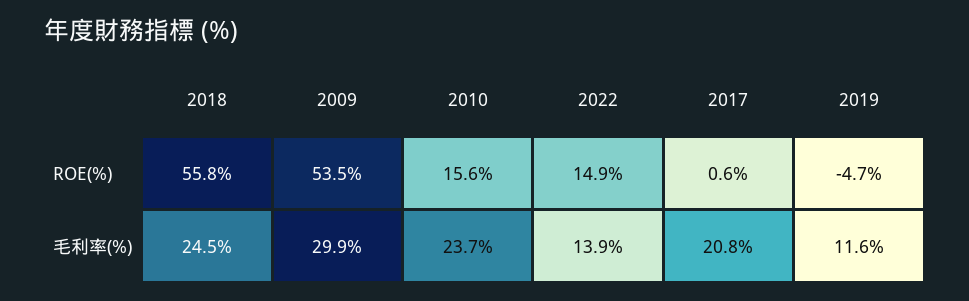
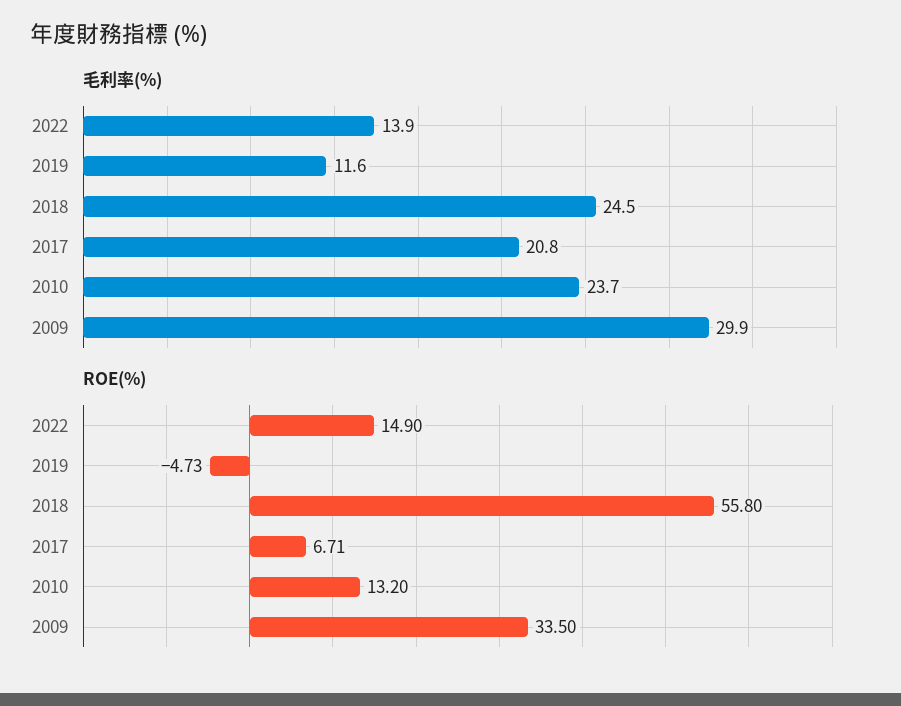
  {
    "ROE(%)": {
      "2018": 55.8,
-     "2009": 53.5,
+     "2009": 33.5,
-     "2010": 15.6,
+     "2010": 13.2,
      "2022": 14.9,
-     "2017": 0.6,
+     "2017": 6.71,
      "2019": -4.73
    },
    "毛利率(%)": {
      "2018": 24.5,
      "2009": 29.9,
      "2010": 23.7,
      "2022": 13.9,
      "2017": 20.8,
      "2019": 11.6
    }
  }

